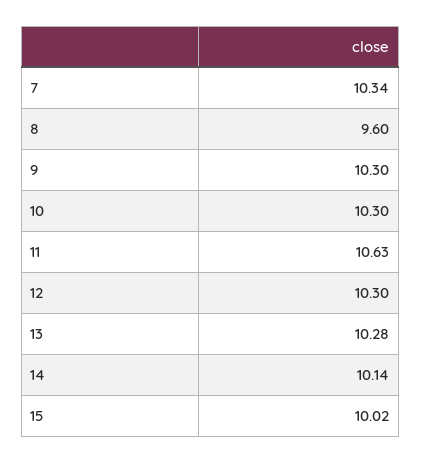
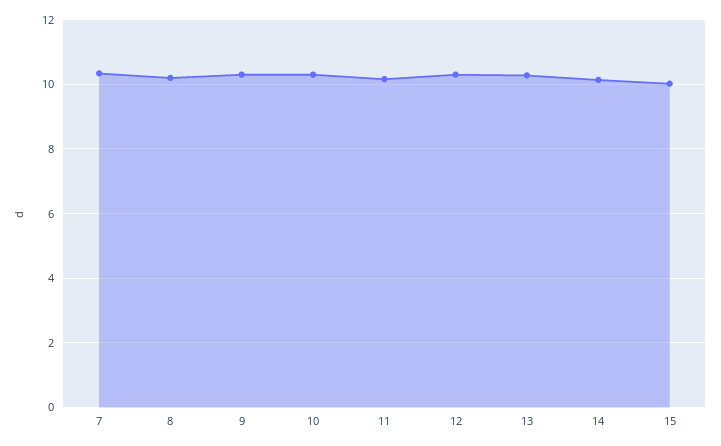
  {
    "7": 10.34,
-   "8": 9.6,
+   "8": 10.2,
    "9": 10.3,
    "10": 10.3,
-   "11": 10.63,
+   "11": 10.2,
    "12": 10.3,
    "13": 10.28,
    "14": 10.14,
    "15": 10.02
  }

